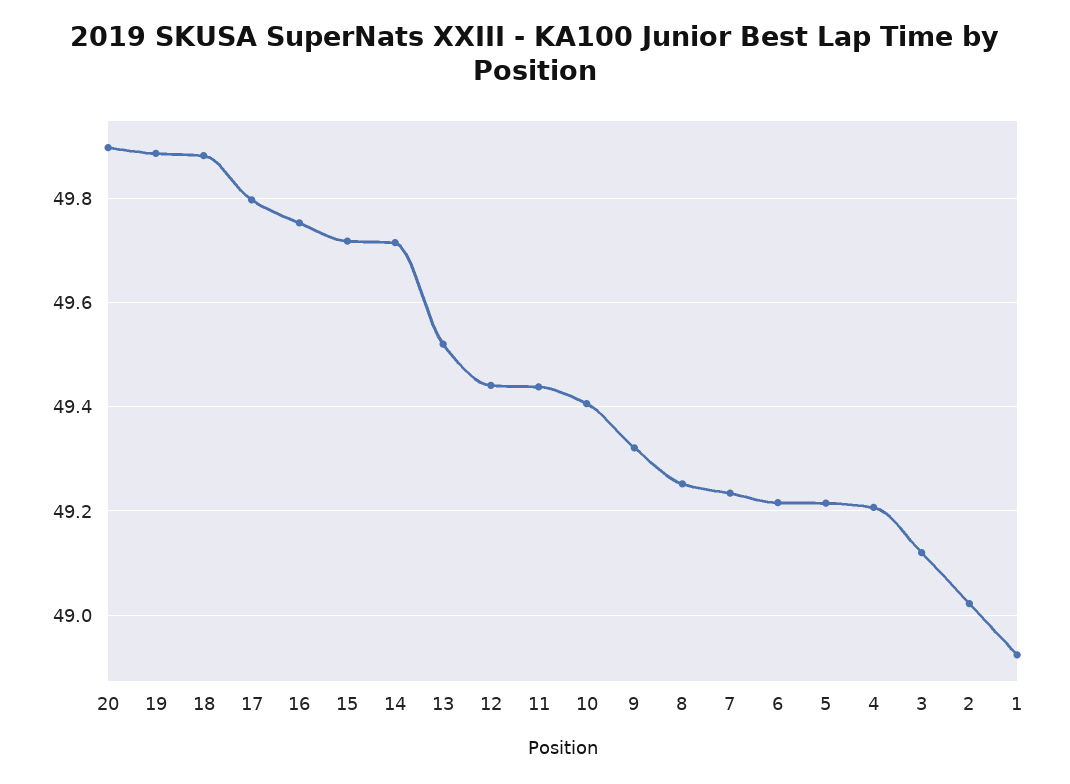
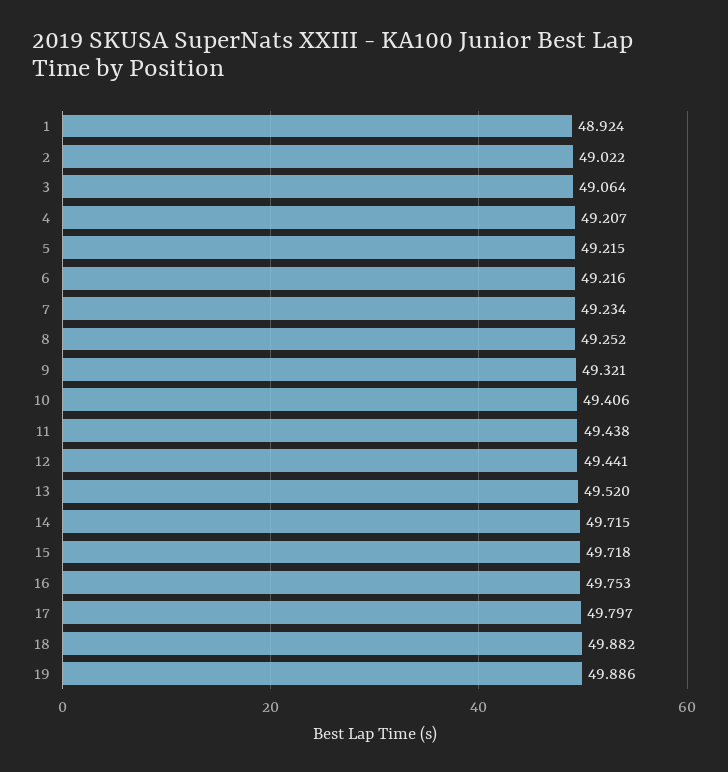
  {
-   "20": 49.9,
    "19": 49.886,
    "18": 49.882,
    "17": 49.797,
    "16": 49.753,
    "15": 49.718,
    "14": 49.715,
    "13": 49.52,
    "12": 49.441,
    "11": 49.438,
    "10": 49.406,
    "9": 49.321,
    "8": 49.252,
    "7": 49.234,
    "6": 49.216,
    "5": 49.215,
    "4": 49.207,
-   "3": 49.12,
+   "3": 49.064,
    "2": 49.022,
    "1": 48.924
  }

